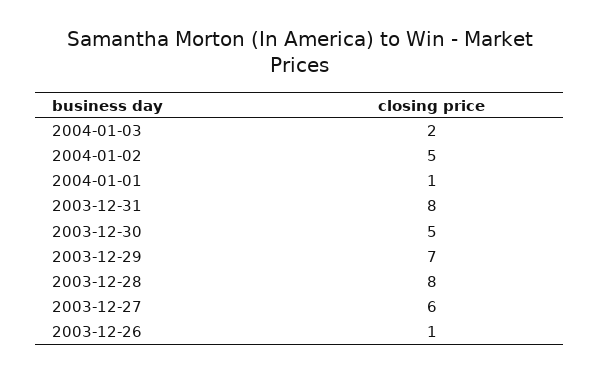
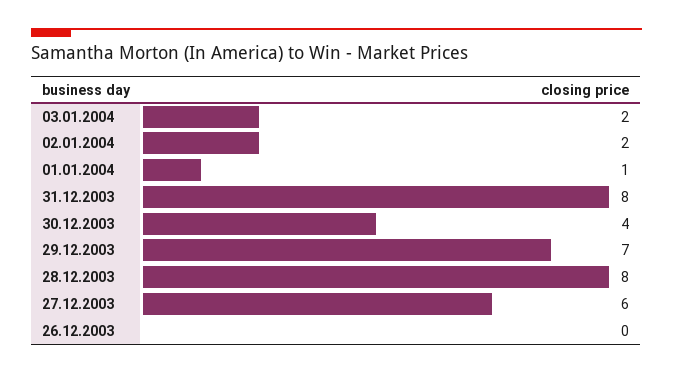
  {
    "2004-01-03": 2,
-   "2004-01-02": 5,
+   "2004-01-02": 2,
    "2004-01-01": 1,
    "2003-12-31": 8,
-   "2003-12-30": 5,
+   "2003-12-30": 4,
    "2003-12-29": 7,
    "2003-12-28": 8,
    "2003-12-27": 6,
-   "2003-12-26": 1
+   "2003-12-26": 0
  }

